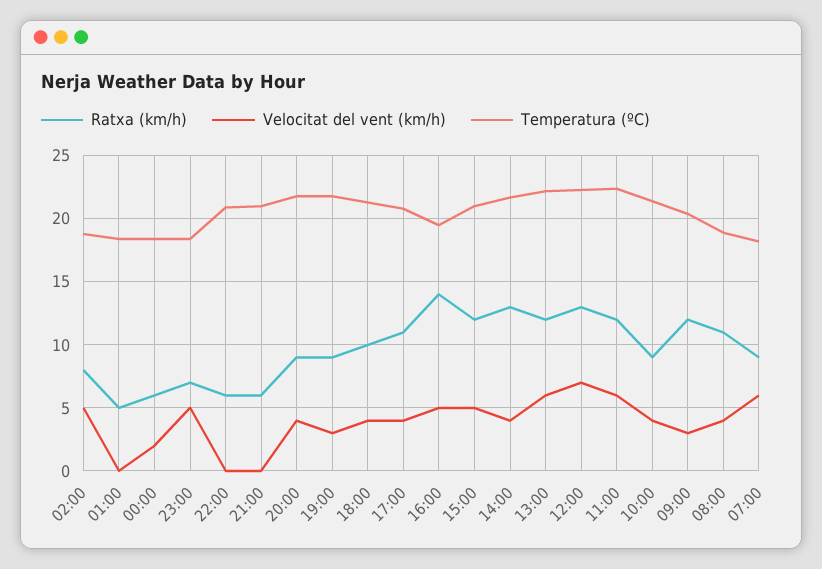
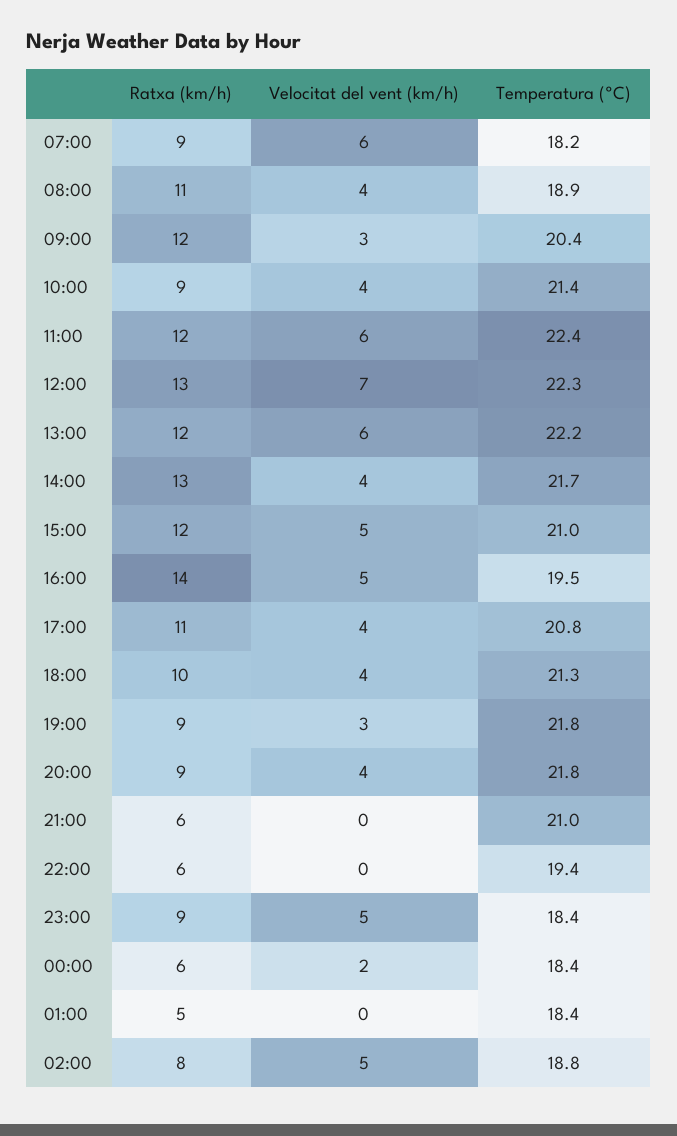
  {
    "Ratxa (km/h)": {
      "02:00": 8,
      "01:00": 5,
      "00:00": 6,
-     "23:00": 7,
+     "23:00": 9,
      "22:00": 6,
      "21:00": 6,
      "20:00": 9,
      "19:00": 9,
      "18:00": 10,
      "17:00": 11,
      "16:00": 14,
      "15:00": 12,
      "14:00": 13,
      "13:00": 12,
      "12:00": 13,
      "11:00": 12,
      "10:00": 9,
      "09:00": 12,
      "08:00": 11,
      "07:00": 9
    },
    "Velocitat del vent (km/h)": {
      "02:00": 5,
      "01:00": 0,
      "00:00": 2,
      "23:00": 5,
      "22:00": 0,
      "21:00": 0,
      "20:00": 4,
      "19:00": 3,
      "18:00": 4,
      "17:00": 4,
      "16:00": 5,
      "15:00": 5,
      "14:00": 4,
      "13:00": 6,
      "12:00": 7,
      "11:00": 6,
      "10:00": 4,
      "09:00": 3,
      "08:00": 4,
      "07:00": 6
    },
    "Temperatura (ºC)": {
      "02:00": 18.8,
      "01:00": 18.4,
      "00:00": 18.4,
      "23:00": 18.4,
-     "22:00": 21,
+     "22:00": 19.4,
      "21:00": 21,
      "20:00": 21.8,
      "19:00": 21.8,
      "18:00": 21.3,
      "17:00": 20.8,
      "16:00": 19.5,
      "15:00": 21,
      "14:00": 21.7,
      "13:00": 22.2,
      "12:00": 22.3,
      "11:00": 22.4,
      "10:00": 21.4,
      "09:00": 20.4,
      "08:00": 18.9,
      "07:00": 18.2
    }
  }

